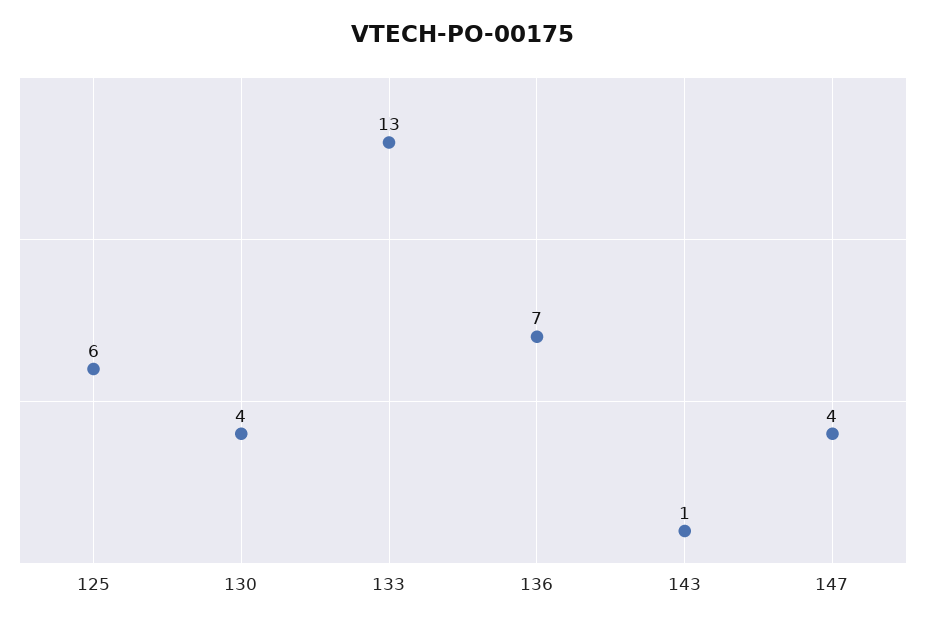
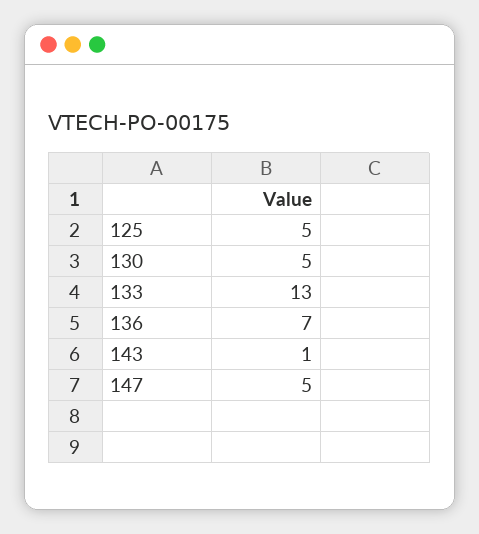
  {
-   "125": 6,
+   "125": 5,
-   "130": 4,
+   "130": 5,
    "133": 13,
    "136": 7,
    "143": 1,
-   "147": 4
+   "147": 5
  }

